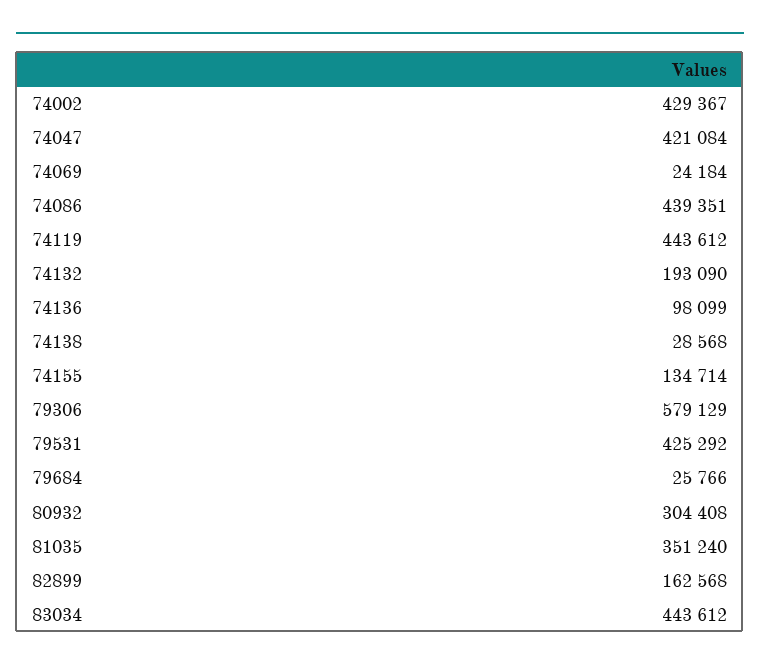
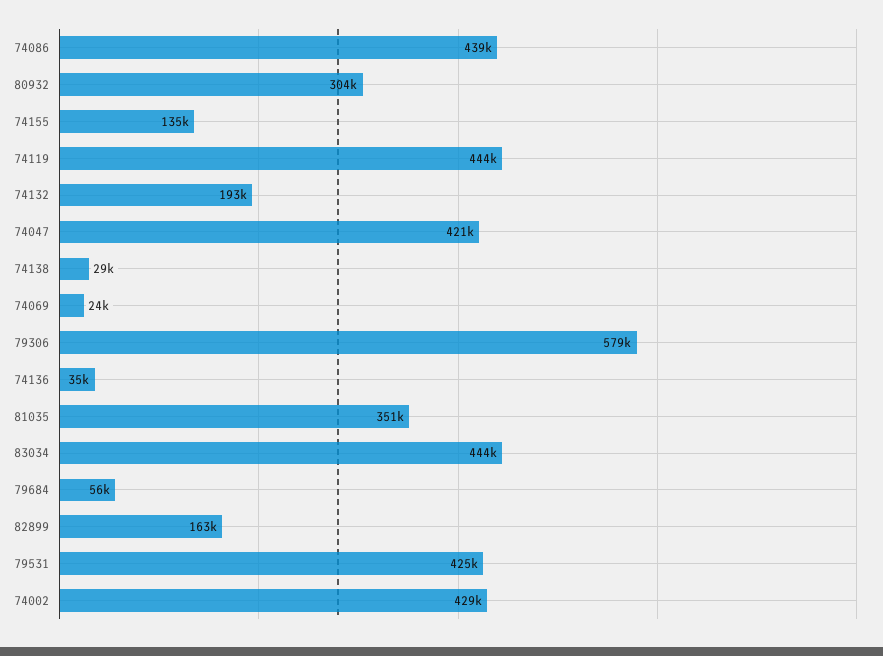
  {
    "74002": 429367,
    "74047": 421084,
    "74069": 24184,
    "74086": 439351,
    "74119": 443612,
    "74132": 193090,
-   "74136": 98099,
+   "74136": 35000,
    "74138": 28568,
    "74155": 134714,
    "79306": 579129,
    "79531": 425292,
-   "79684": 25766,
+   "79684": 56000,
    "80932": 304408,
    "81035": 351240,
    "82899": 162568,
    "83034": 443612
  }

